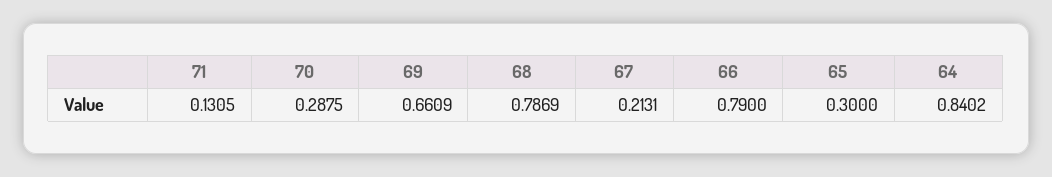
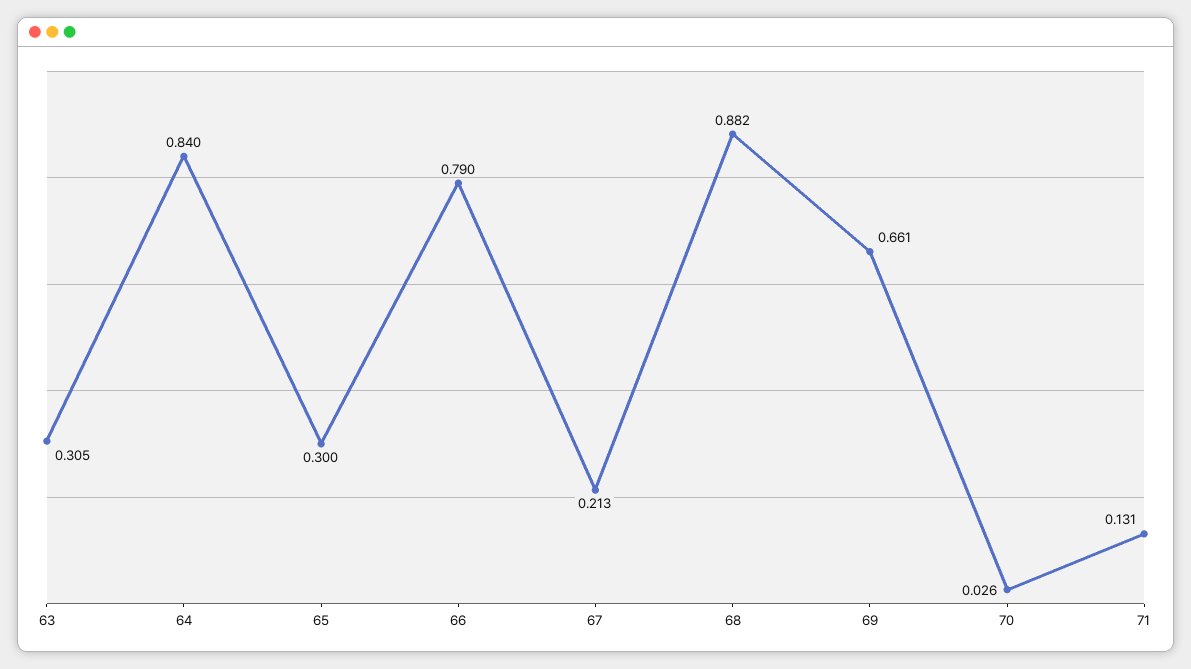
  {
    "71": 0.1305,
-   "70": 0.2875,
+   "70": 0.026,
    "69": 0.6609,
-   "68": 0.7869,
+   "68": 0.882,
    "67": 0.2131,
    "66": 0.79,
    "65": 0.3,
-   "64": 0.8402
+   "64": 0.8402,
+   "63": 0.305
  }

